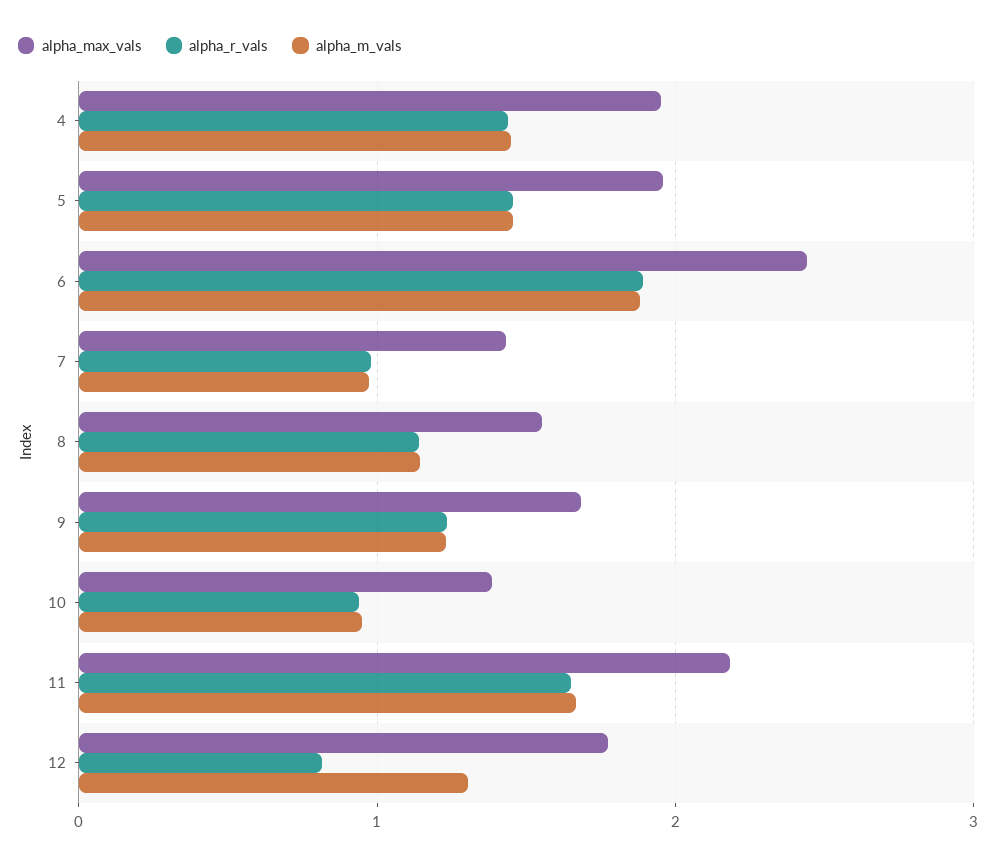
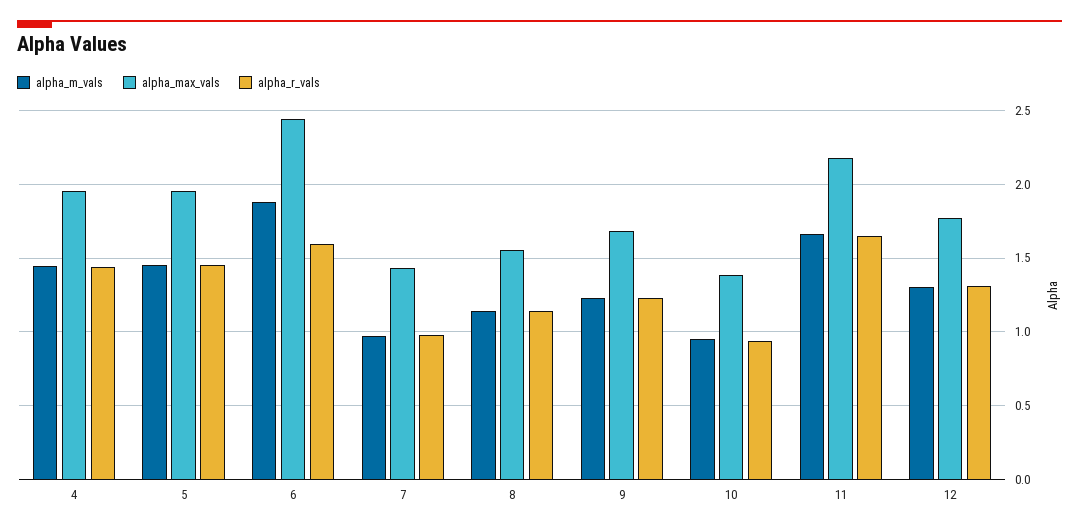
  {
    "alpha_max_vals": {
      "4": 1.95,
      "5": 1.95,
      "6": 2.45,
      "7": 1.45,
      "8": 1.55,
      "9": 1.7,
      "10": 1.4,
      "11": 2.2,
      "12": 1.75
    },
    "alpha_r_vals": {
      "4": 1.45,
      "5": 1.45,
-     "6": 1.9,
+     "6": 1.6,
      "7": 1,
      "8": 1.15,
      "9": 1.25,
      "10": 0.95,
      "11": 1.65,
-     "12": 0.8
+     "12": 1.3
    },
    "alpha_m_vals": {
      "4": 1.45,
      "5": 1.45,
      "6": 1.9,
      "7": 0.95,
      "8": 1.15,
      "9": 1.25,
      "10": 0.95,
      "11": 1.65,
      "12": 1.3
    }
  }

